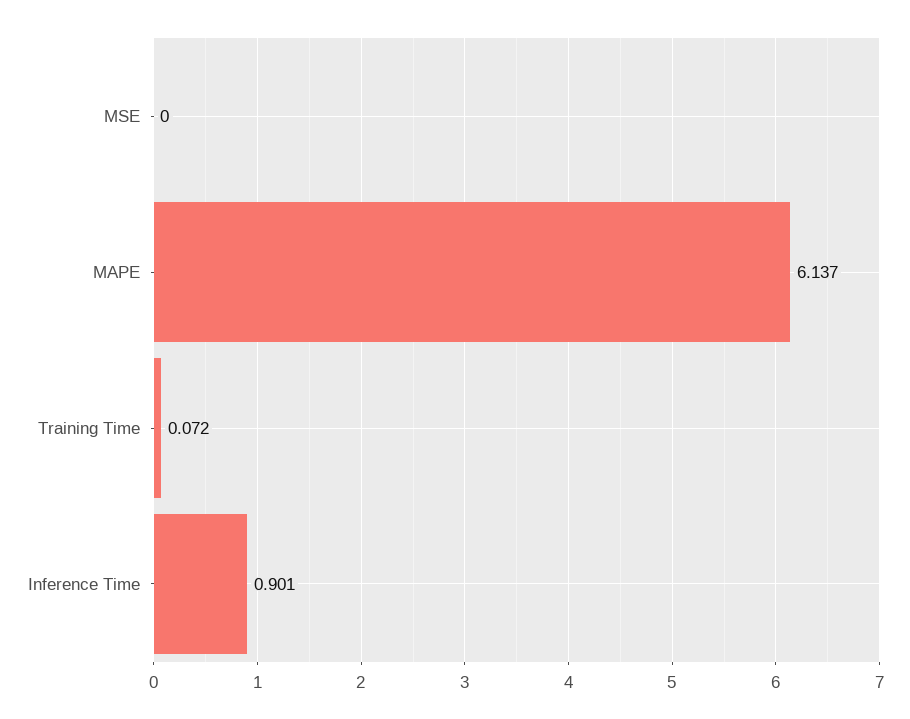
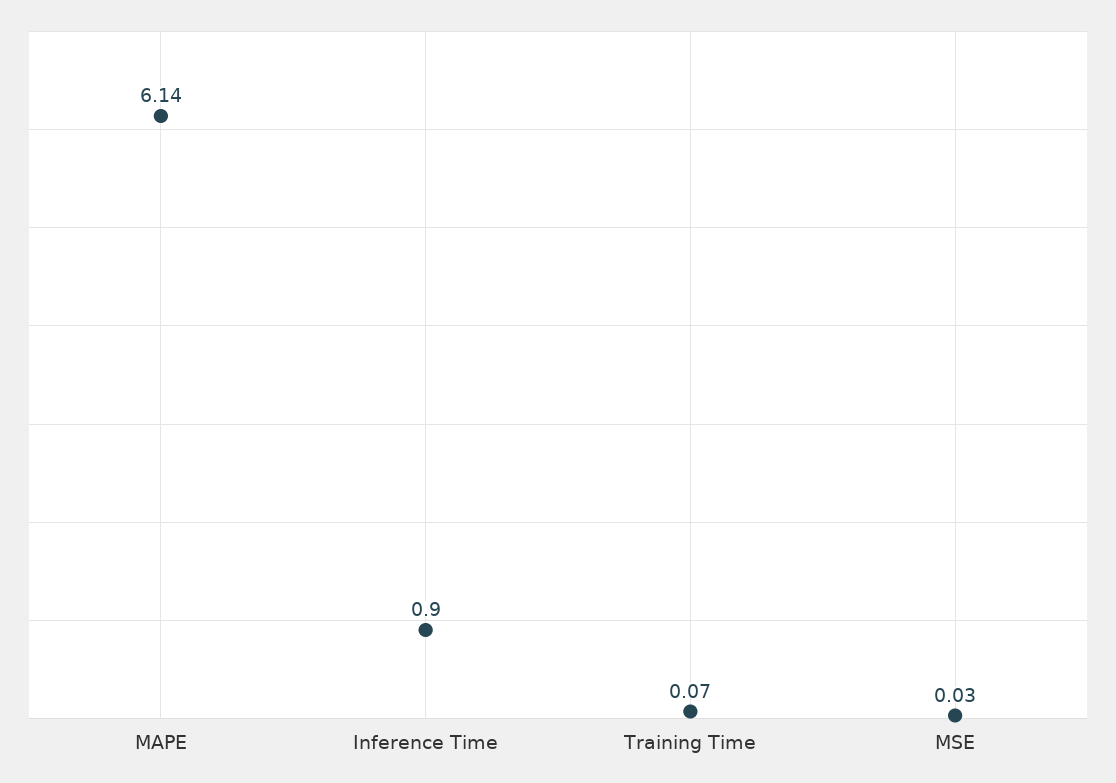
  {
-   "MSE": 0,
+   "MSE": 0.03,
    "MAPE": 6.137,
    "Training Time": 0.072,
    "Inference Time": 0.901
  }

